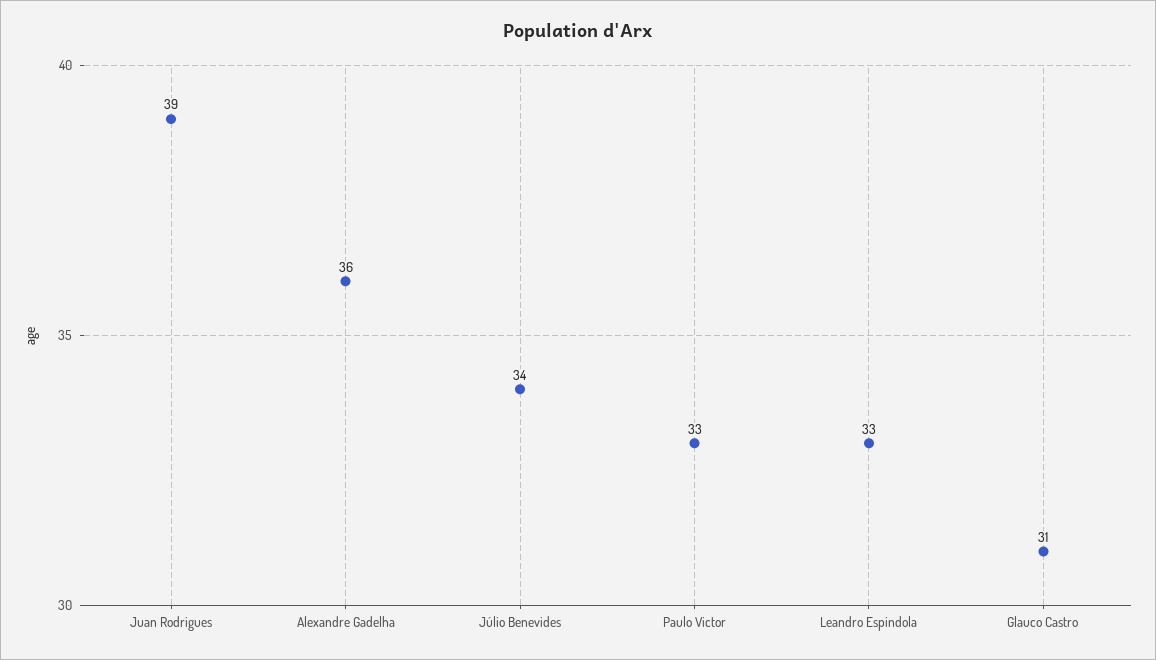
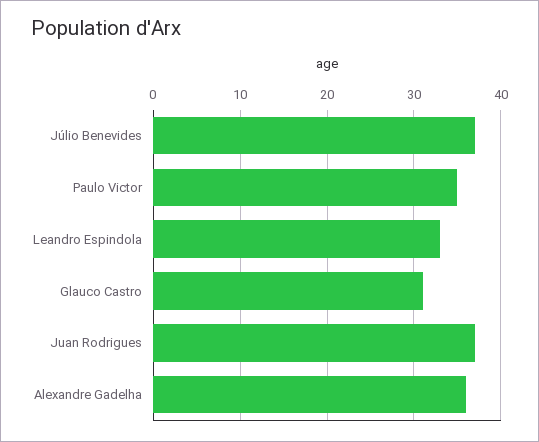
  {
-   "Juan Rodrigues": 39,
+   "Juan Rodrigues": 37,
    "Alexandre Gadelha": 36,
-   "Júlio Benevides": 34,
+   "Júlio Benevides": 37,
-   "Paulo Victor": 33,
+   "Paulo Victor": 35,
    "Leandro Espindola": 33,
    "Glauco Castro": 31
  }

